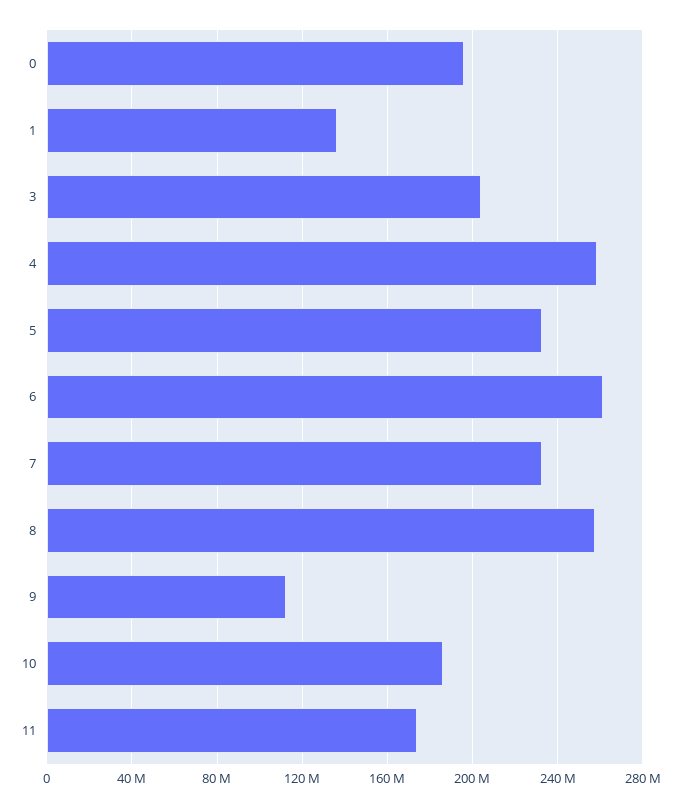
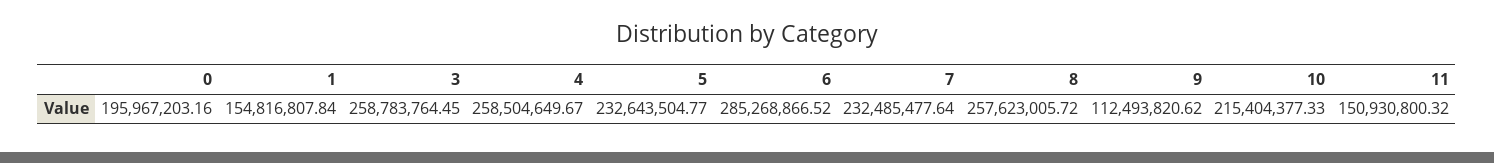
  {
    "0": 195967203.16,
-   "1": 135000000,
+   "1": 154816807.84,
-   "3": 205000000,
+   "3": 258783764.45,
    "4": 258504649.67,
    "5": 232643504.77,
-   "6": 260000000,
+   "6": 285268866.52,
    "7": 232485477.64,
    "8": 257623005.72,
    "9": 112493820.62,
-   "10": 185000000,
+   "10": 215404377.33,
-   "11": 175000000
+   "11": 150930800.32
  }

